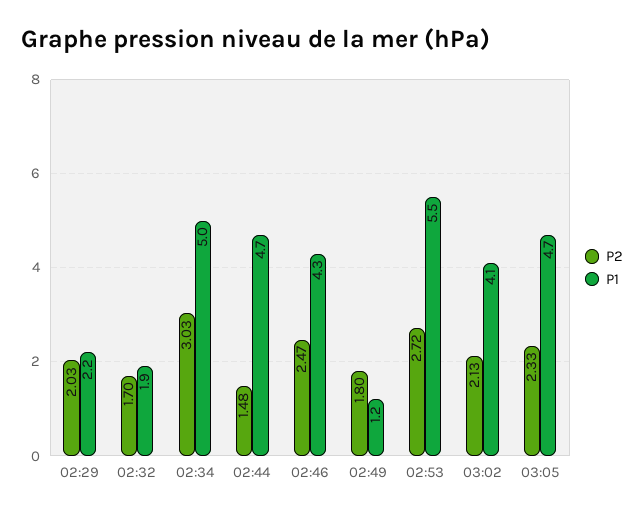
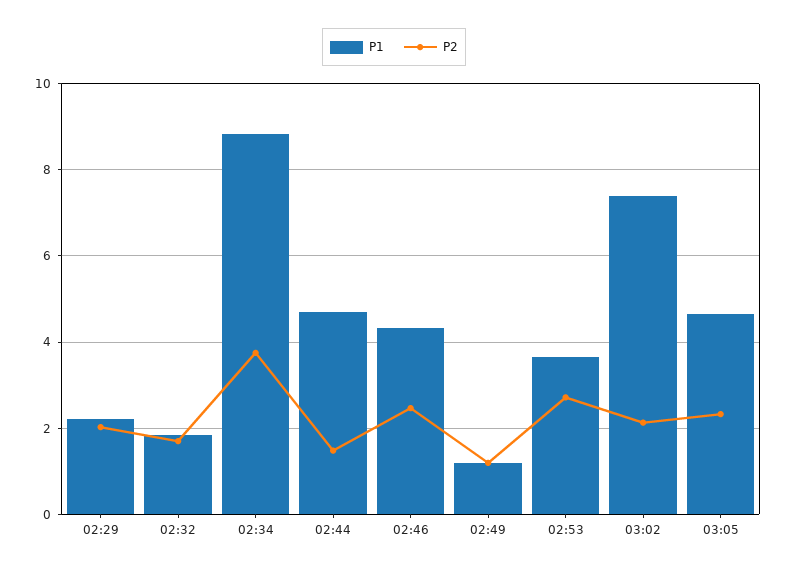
  {
    "P2": {
      "02:29": 2.03,
      "02:32": 1.7,
-     "02:34": 3.03,
+     "02:34": 3.8,
      "02:44": 1.48,
      "02:46": 2.47,
-     "02:49": 1.8,
+     "02:49": 1.2,
      "02:53": 2.72,
      "03:02": 2.13,
      "03:05": 2.33
    },
    "P1": {
      "02:29": 2.2,
      "02:32": 1.9,
-     "02:34": 5,
+     "02:34": 8.8,
      "02:44": 4.7,
      "02:46": 4.3,
      "02:49": 1.2,
-     "02:53": 5.5,
+     "02:53": 3.6,
-     "03:02": 4.1,
+     "03:02": 7.4,
      "03:05": 4.7
    }
  }

